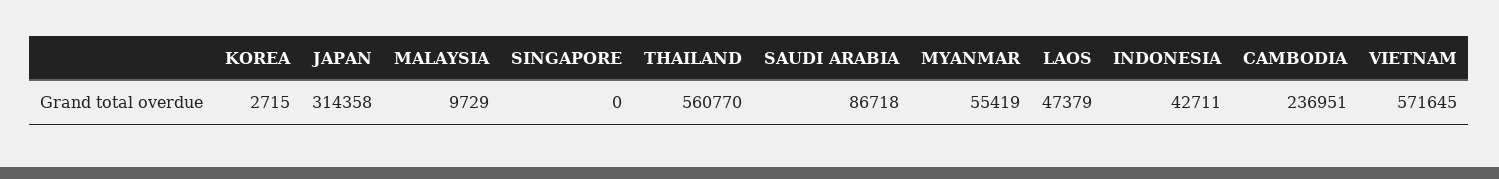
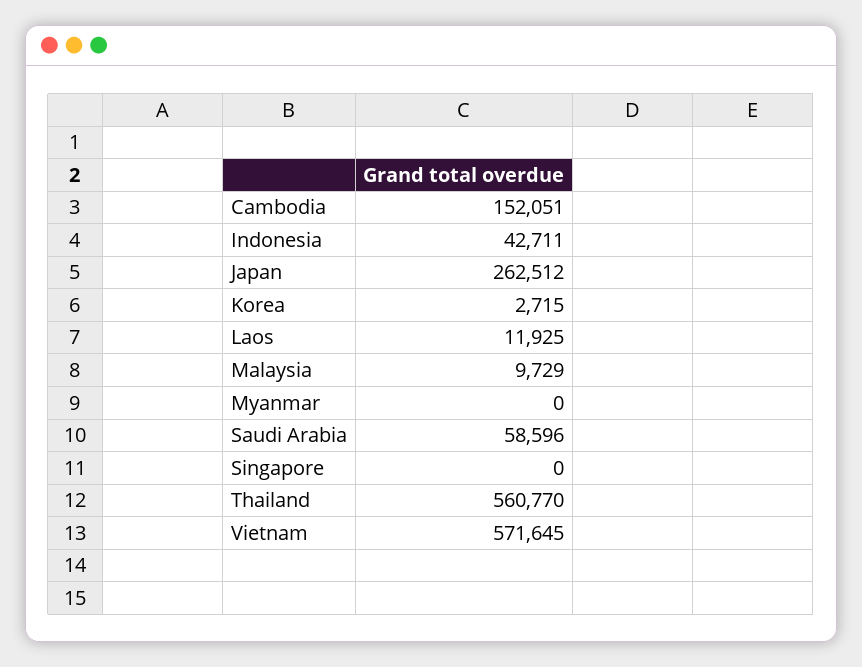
  {
    "KOREA": 2715,
-   "JAPAN": 314358,
+   "JAPAN": 262512,
    "MALAYSIA": 9729,
    "SINGAPORE": 0,
    "THAILAND": 560770,
-   "SAUDI ARABIA": 86718,
+   "SAUDI ARABIA": 58596,
-   "MYANMAR": 55419,
+   "MYANMAR": 0,
-   "LAOS": 47379,
+   "LAOS": 11925,
    "INDONESIA": 42711,
-   "CAMBODIA": 236951,
+   "CAMBODIA": 152051,
    "VIETNAM": 571645
  }

